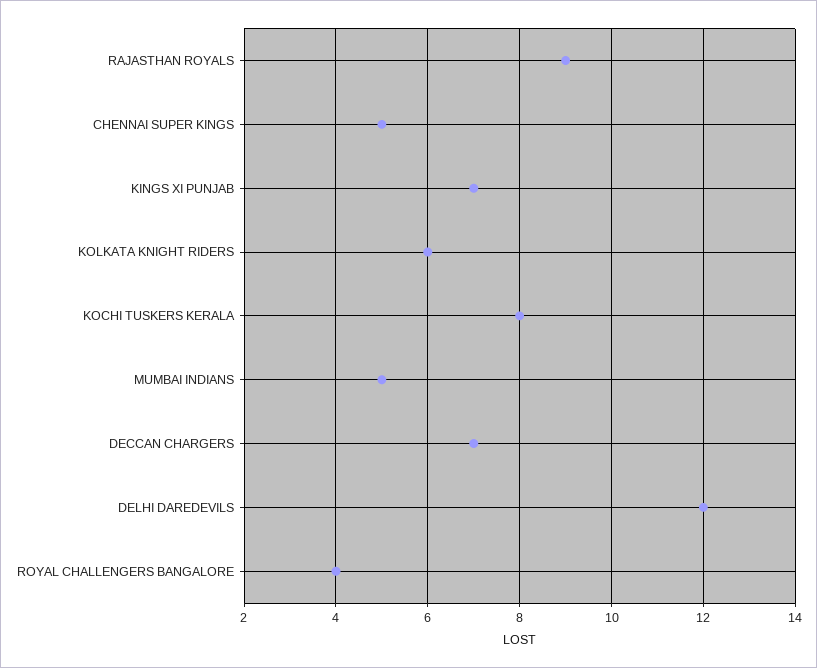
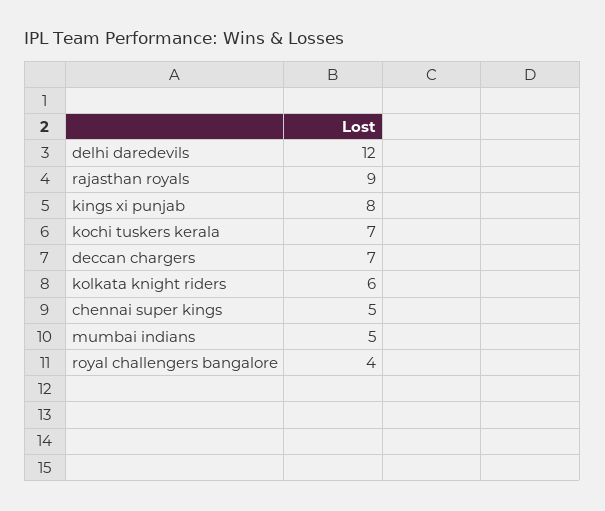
  {
    "RAJASTHAN ROYALS": 9,
    "CHENNAI SUPER KINGS": 5,
-   "KINGS XI PUNJAB": 7,
+   "KINGS XI PUNJAB": 8,
    "KOLKATA KNIGHT RIDERS": 6,
-   "KOCHI TUSKERS KERALA": 8,
+   "KOCHI TUSKERS KERALA": 7,
    "MUMBAI INDIANS": 5,
    "DECCAN CHARGERS": 7,
    "DELHI DAREDEVILS": 12,
    "ROYAL CHALLENGERS BANGALORE": 4
  }

